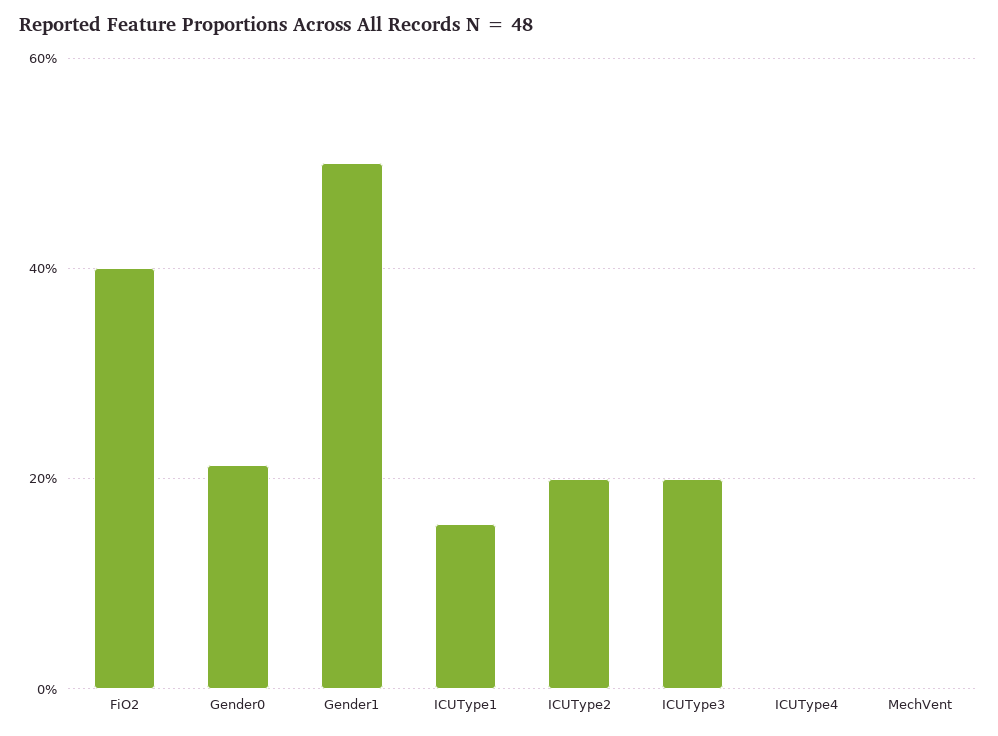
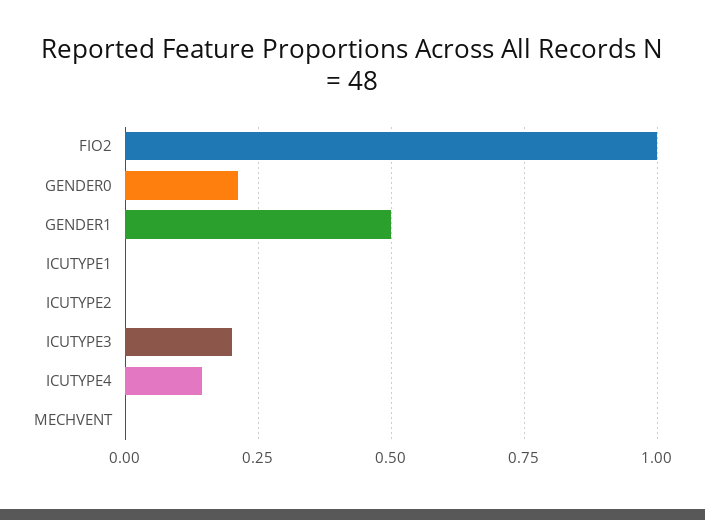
  {
-   "FiO2": 0.4,
+   "FiO2": 1,
    "Gender0": 0.22,
    "Gender1": 0.5,
-   "ICUType1": 0.16,
+   "ICUType1": 0,
-   "ICUType2": 0.2,
+   "ICUType2": 0,
    "ICUType3": 0.2,
-   "ICUType4": 0,
+   "ICUType4": 0.15,
    "MechVent": 0
  }

